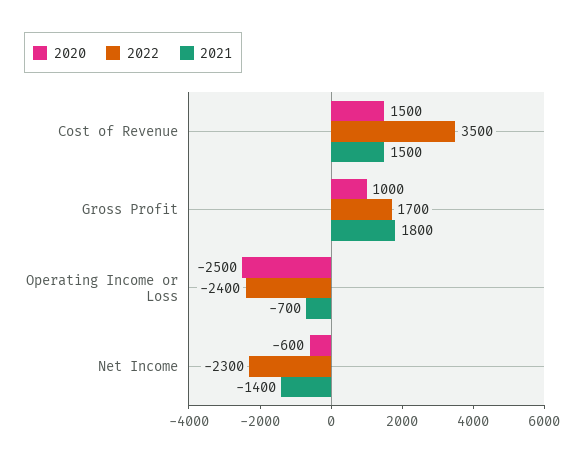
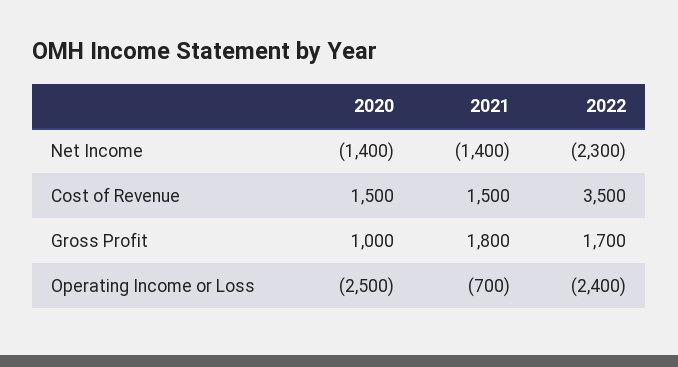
  {
    "2020": {
      "Cost of Revenue": 1500,
      "Gross Profit": 1000,
      "Operating Income or Loss": -2500,
-     "Net Income": -600
+     "Net Income": -1400
    },
    "2022": {
      "Cost of Revenue": 3500,
      "Gross Profit": 1700,
      "Operating Income or Loss": -2400,
      "Net Income": -2300
    },
    "2021": {
      "Cost of Revenue": 1500,
      "Gross Profit": 1800,
      "Operating Income or Loss": -700,
      "Net Income": -1400
    }
  }

